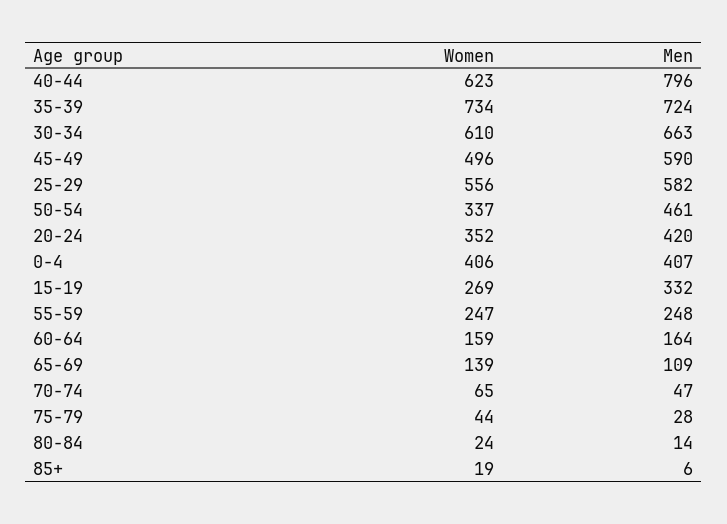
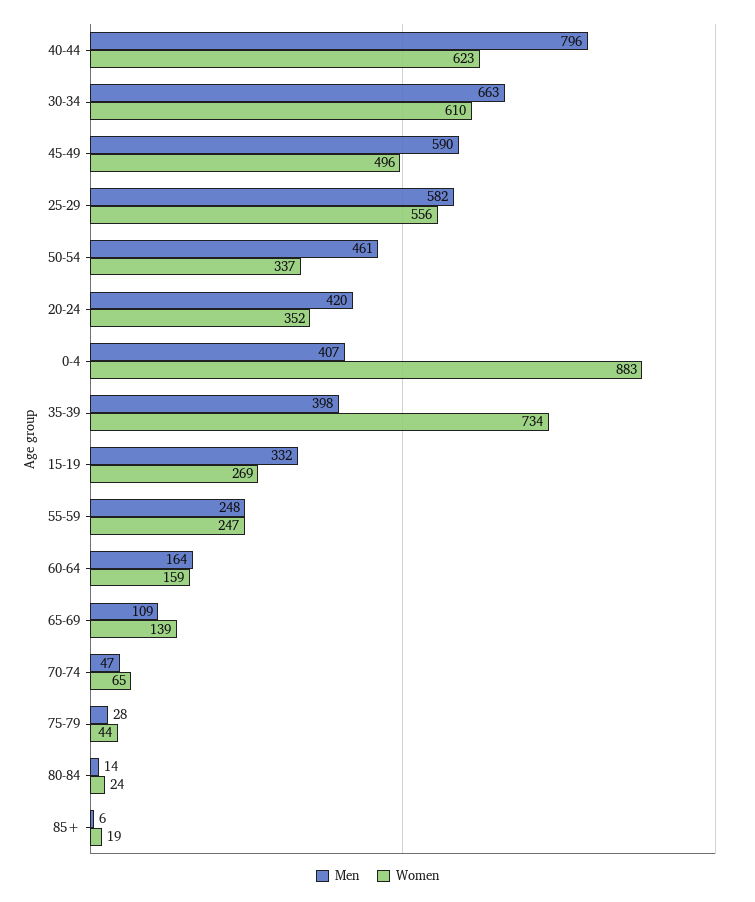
  {
    "Women": {
      "40-44": 623,
      "35-39": 734,
      "30-34": 610,
      "45-49": 496,
      "25-29": 556,
      "50-54": 337,
      "20-24": 352,
-     "0-4": 406,
+     "0-4": 883,
      "15-19": 269,
      "55-59": 247,
      "60-64": 159,
      "65-69": 139,
      "70-74": 65,
      "75-79": 44,
      "80-84": 24,
      "85+": 19
    },
    "Men": {
      "40-44": 796,
-     "35-39": 724,
+     "35-39": 398,
      "30-34": 663,
      "45-49": 590,
      "25-29": 582,
      "50-54": 461,
      "20-24": 420,
      "0-4": 407,
      "15-19": 332,
      "55-59": 248,
      "60-64": 164,
      "65-69": 109,
      "70-74": 47,
      "75-79": 28,
      "80-84": 14,
      "85+": 6
    }
  }

